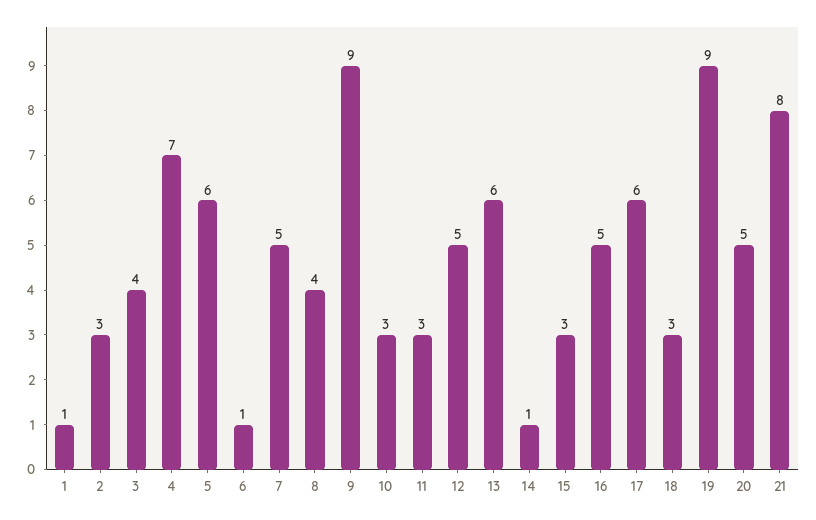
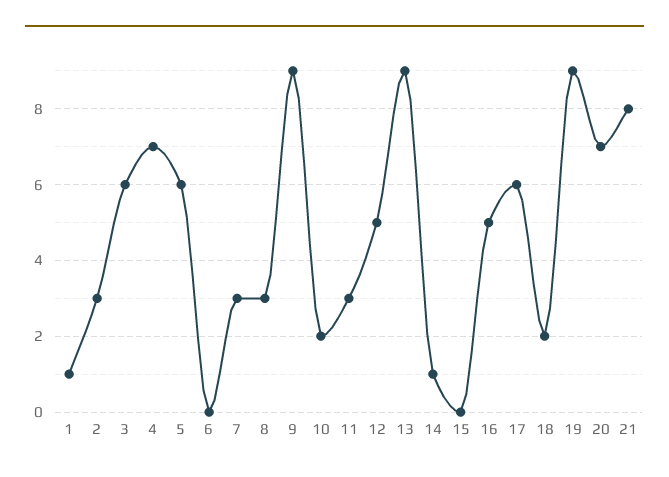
  {
    "1": 1,
    "2": 3,
-   "3": 4,
+   "3": 6,
    "4": 7,
    "5": 6,
-   "6": 1,
+   "6": 0,
-   "7": 5,
+   "7": 3,
-   "8": 4,
+   "8": 3,
    "9": 9,
-   "10": 3,
+   "10": 2,
    "11": 3,
    "12": 5,
-   "13": 6,
+   "13": 9,
    "14": 1,
-   "15": 3,
+   "15": 0,
    "16": 5,
    "17": 6,
-   "18": 3,
+   "18": 2,
    "19": 9,
-   "20": 5,
+   "20": 7,
    "21": 8
  }

